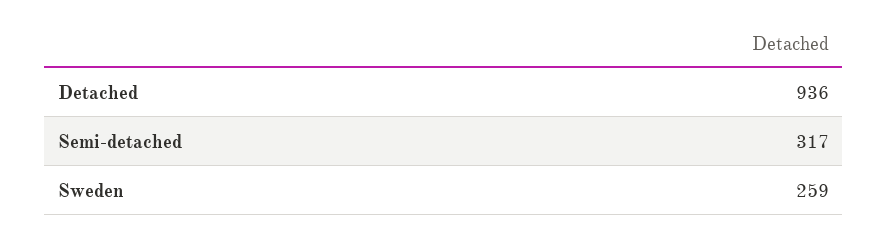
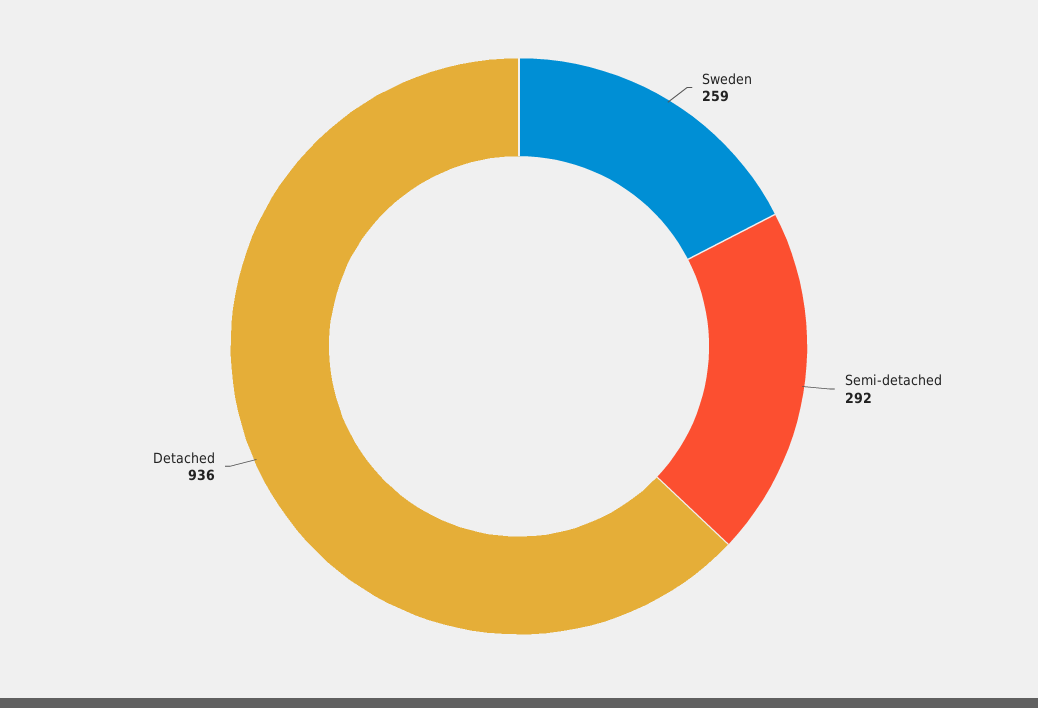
  {
    "Detached": 936,
-   "Semi-detached": 317,
+   "Semi-detached": 292,
    "Sweden": 259
  }

